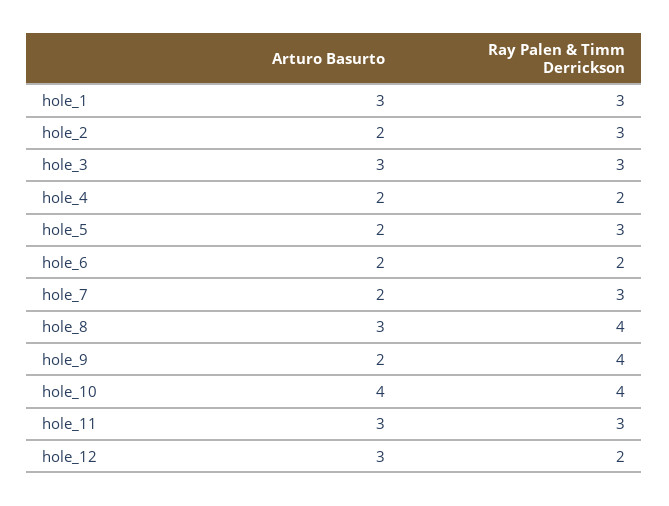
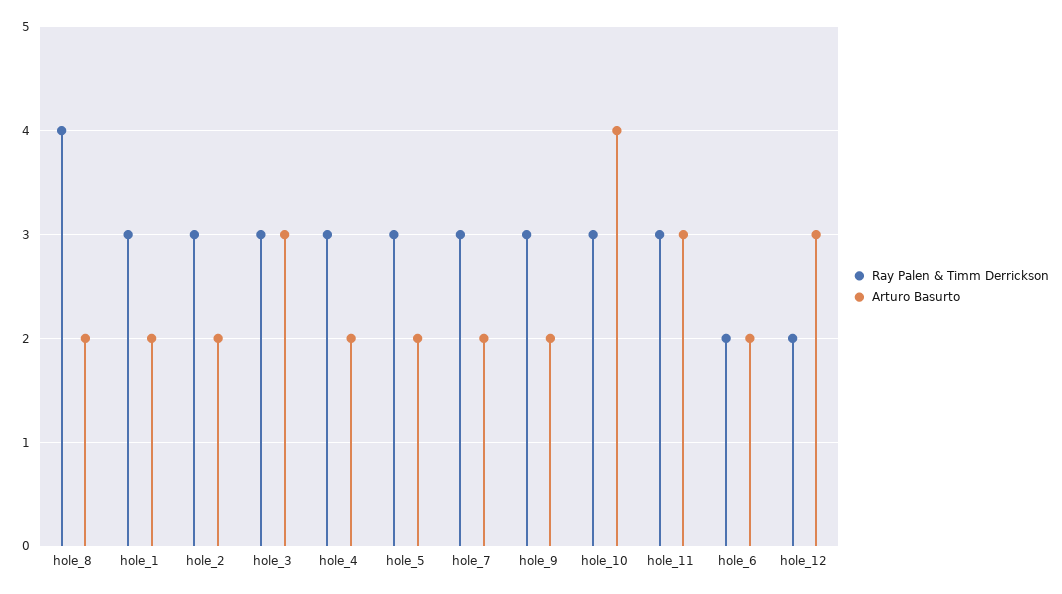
  {
    "Arturo Basurto": {
-     "hole_1": 3,
+     "hole_1": 2,
      "hole_2": 2,
      "hole_3": 3,
      "hole_4": 2,
      "hole_5": 2,
      "hole_6": 2,
      "hole_7": 2,
-     "hole_8": 3,
+     "hole_8": 2,
      "hole_9": 2,
      "hole_10": 4,
      "hole_11": 3,
      "hole_12": 3
    },
    "Ray Palen & Timm Derrickson": {
      "hole_1": 3,
      "hole_2": 3,
      "hole_3": 3,
-     "hole_4": 2,
+     "hole_4": 3,
      "hole_5": 3,
      "hole_6": 2,
      "hole_7": 3,
      "hole_8": 4,
-     "hole_9": 4,
+     "hole_9": 3,
-     "hole_10": 4,
+     "hole_10": 3,
      "hole_11": 3,
      "hole_12": 2
    }
  }

